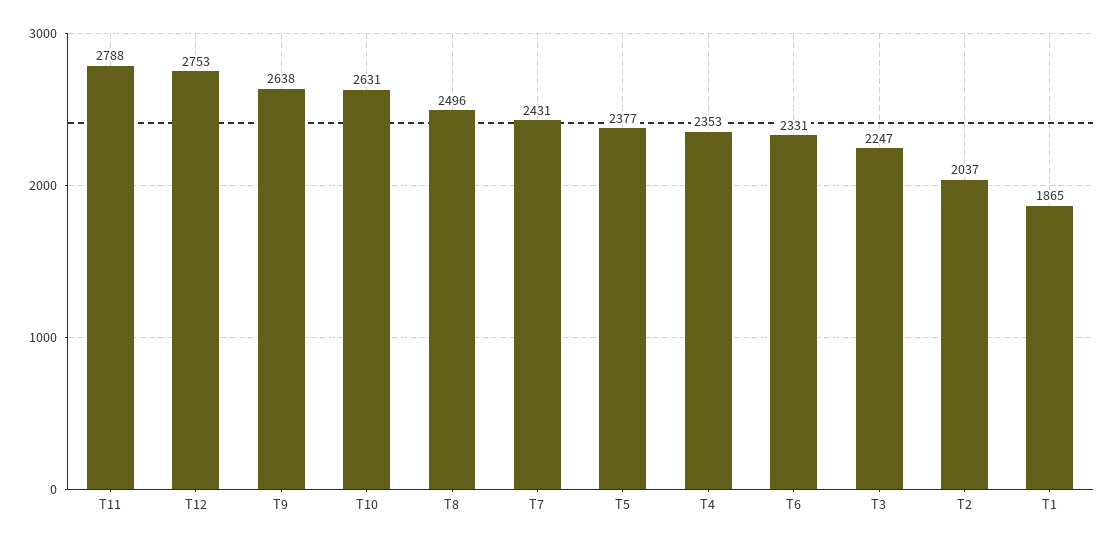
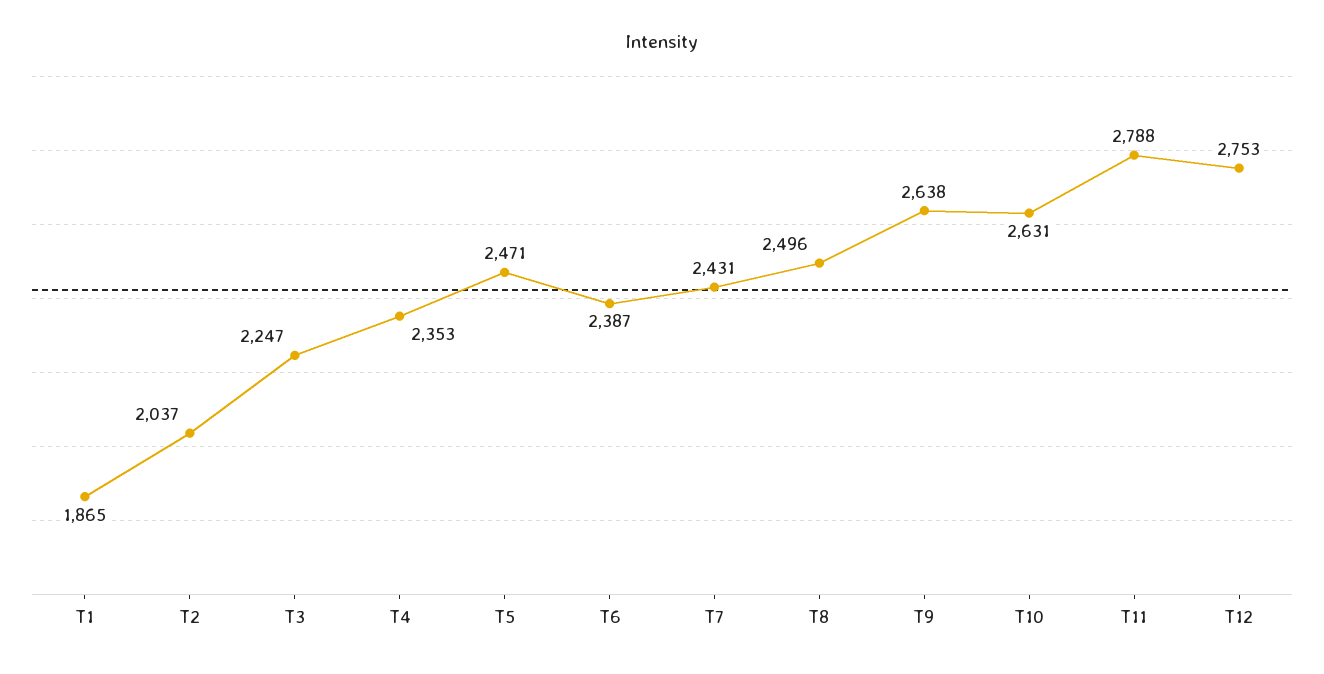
  {
    "T11": 2788,
    "T12": 2753,
    "T9": 2638,
    "T10": 2631,
    "T8": 2496,
    "T7": 2431,
-   "T5": 2377,
+   "T5": 2471,
    "T4": 2353,
-   "T6": 2331,
+   "T6": 2387,
    "T3": 2247,
    "T2": 2037,
    "T1": 1865
  }

